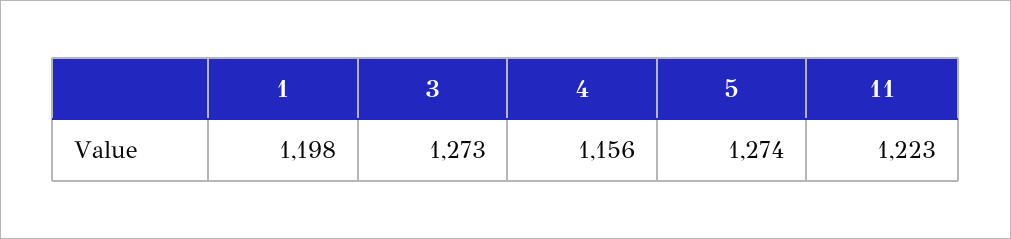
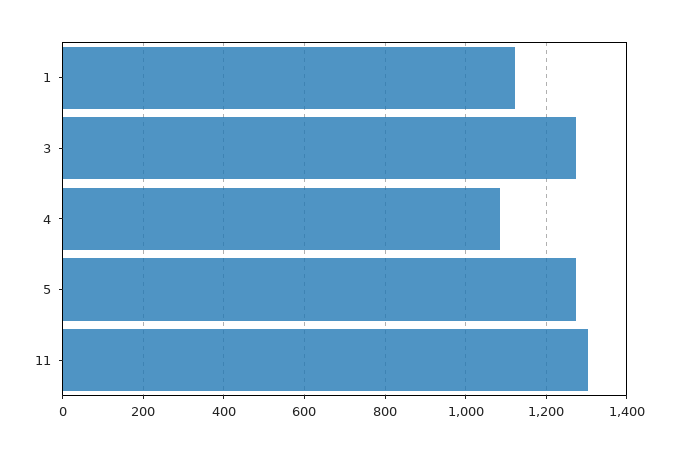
  {
-   "1": 1198,
+   "1": 1120,
    "3": 1273,
-   "4": 1156,
+   "4": 1080,
    "5": 1274,
-   "11": 1223
+   "11": 1300
  }

